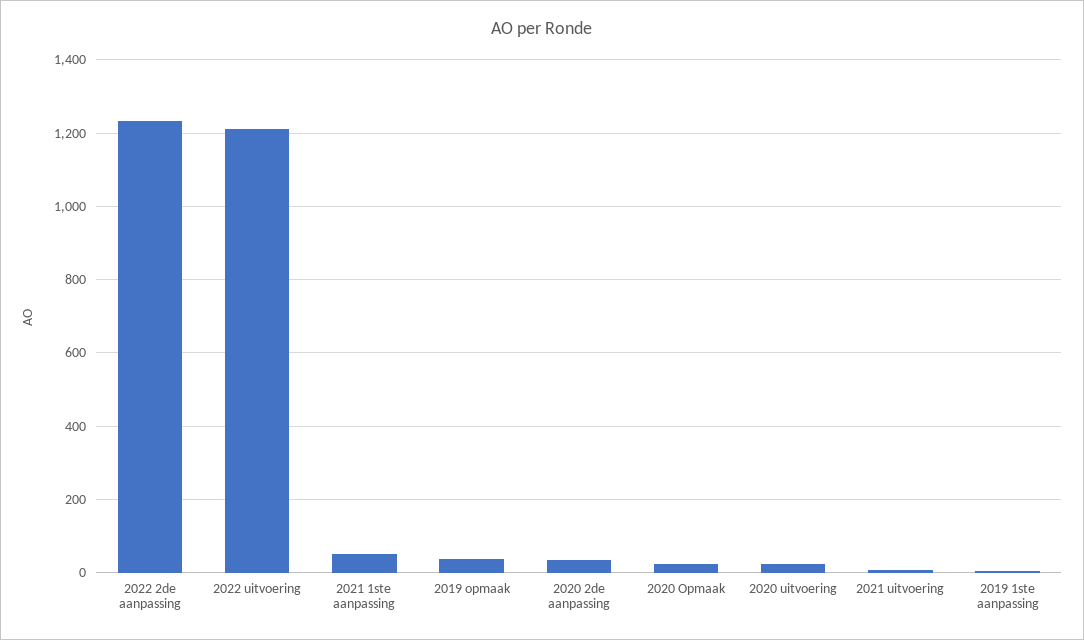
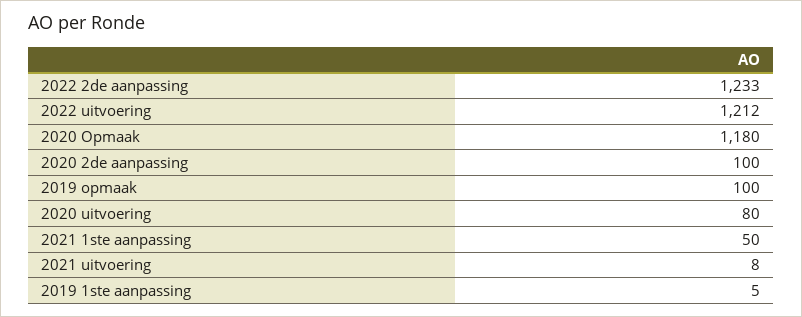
  {
    "2022 2de aanpassing": 1233,
    "2022 uitvoering": 1212,
    "2021 1ste aanpassing": 50,
-   "2019 opmaak": 40,
+   "2019 opmaak": 100,
-   "2020 2de aanpassing": 40,
+   "2020 2de aanpassing": 100,
-   "2020 Opmaak": 20,
+   "2020 Opmaak": 1180,
-   "2020 uitvoering": 20,
+   "2020 uitvoering": 80,
    "2021 uitvoering": 8,
    "2019 1ste aanpassing": 5
  }

